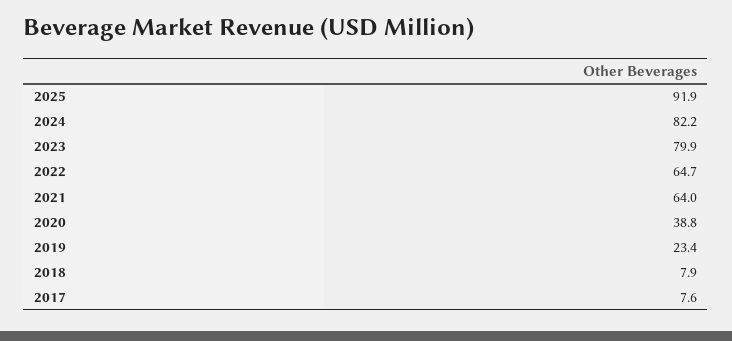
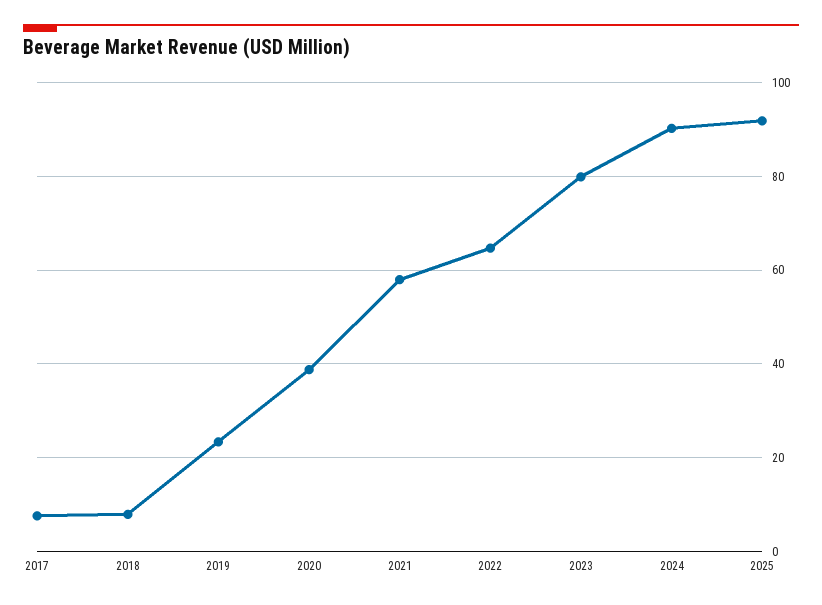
  {
    "2025": 91.9,
-   "2024": 82.2,
+   "2024": 90,
    "2023": 79.9,
    "2022": 64.7,
-   "2021": 64,
+   "2021": 58,
    "2020": 38.8,
    "2019": 23.4,
    "2018": 7.9,
    "2017": 7.6
  }

